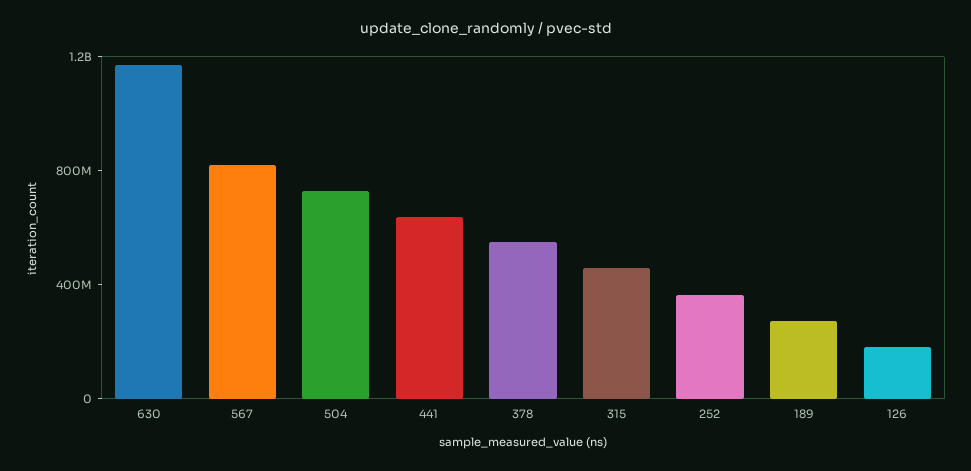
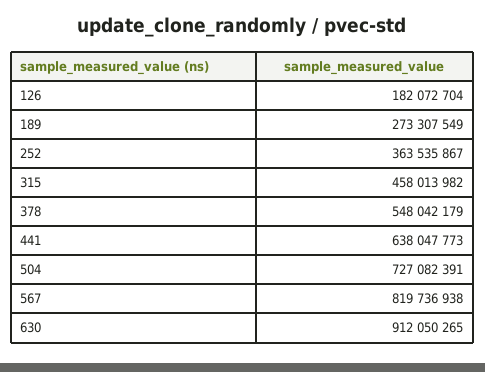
  {
-   "630": 1200000000,
+   "630": 912050265,
    "567": 819736938,
    "504": 727082391,
    "441": 638047773,
    "378": 548042179,
    "315": 458013982,
    "252": 363535867,
    "189": 273307549,
    "126": 182072704
  }

